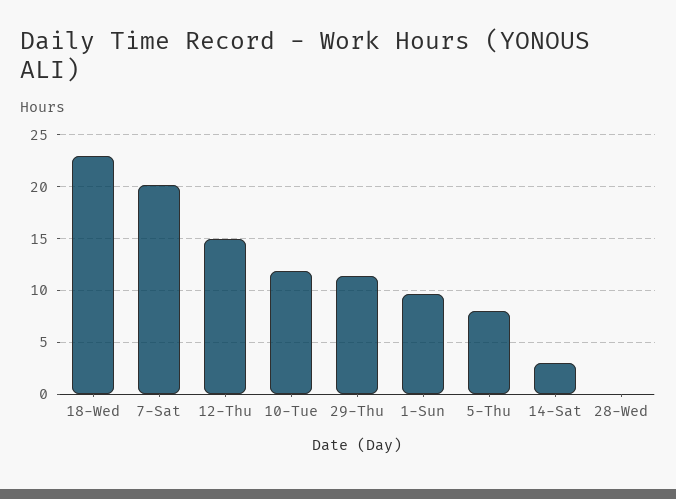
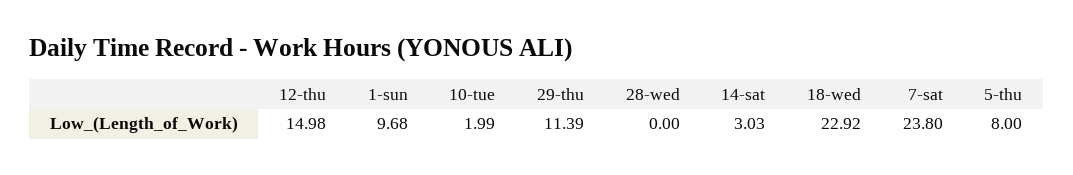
  {
    "18-Wed": 22.92,
-   "7-Sat": 20,
+   "7-Sat": 23.8,
    "12-Thu": 14.98,
-   "10-Tue": 12,
+   "10-Tue": 1.99,
    "29-Thu": 11.39,
    "1-Sun": 9.68,
    "5-Thu": 8,
    "14-Sat": 3.03,
    "28-Wed": 0
  }

